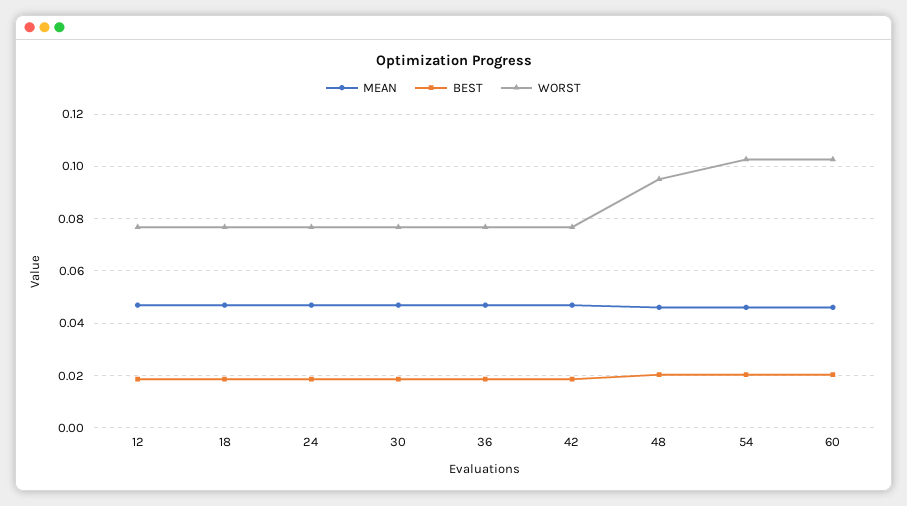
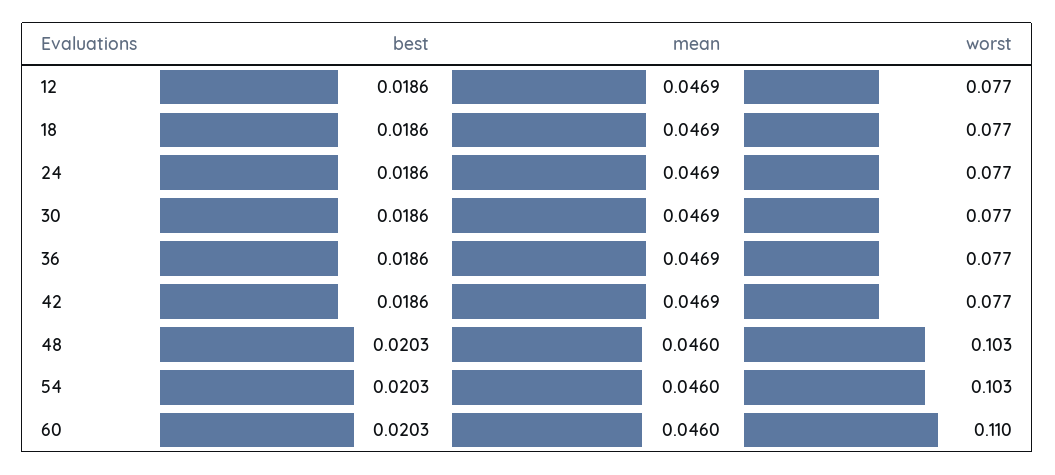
  {
    "MEAN": {
      "12": 0.0469,
      "18": 0.0469,
      "24": 0.0469,
      "30": 0.0469,
      "36": 0.0469,
      "42": 0.0469,
      "48": 0.046,
      "54": 0.046,
      "60": 0.046
    },
    "BEST": {
      "12": 0.0186,
      "18": 0.0186,
      "24": 0.0186,
      "30": 0.0186,
      "36": 0.0186,
      "42": 0.0186,
      "48": 0.0203,
      "54": 0.0203,
      "60": 0.0203
    },
    "WORST": {
      "12": 0.077,
      "18": 0.077,
      "24": 0.077,
      "30": 0.077,
      "36": 0.077,
      "42": 0.077,
-     "48": 0.095,
+     "48": 0.103,
      "54": 0.103,
-     "60": 0.1025
+     "60": 0.11
    }
  }

